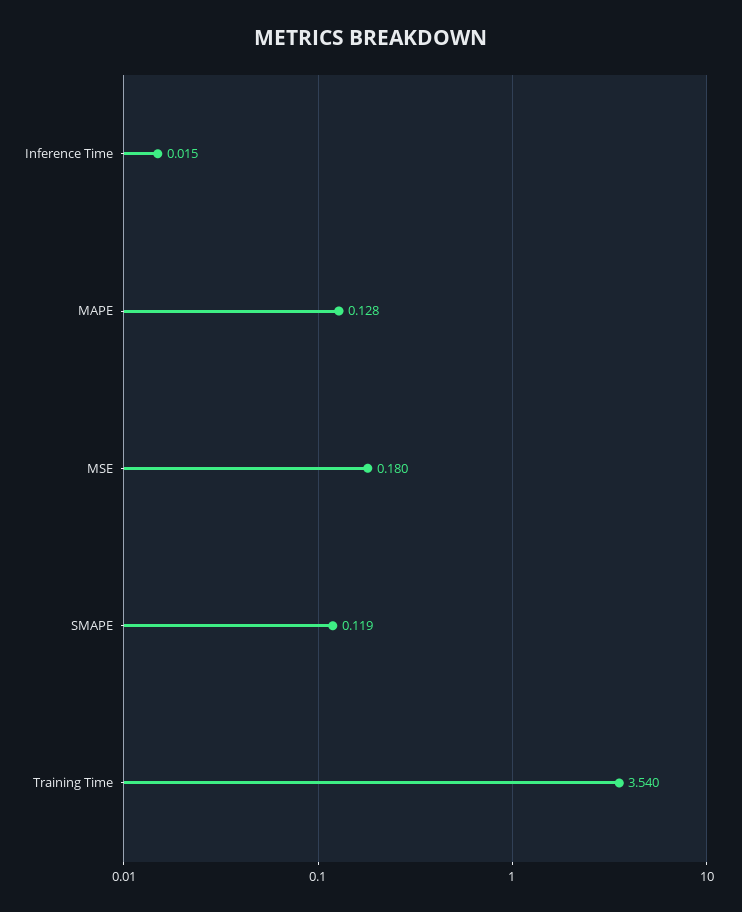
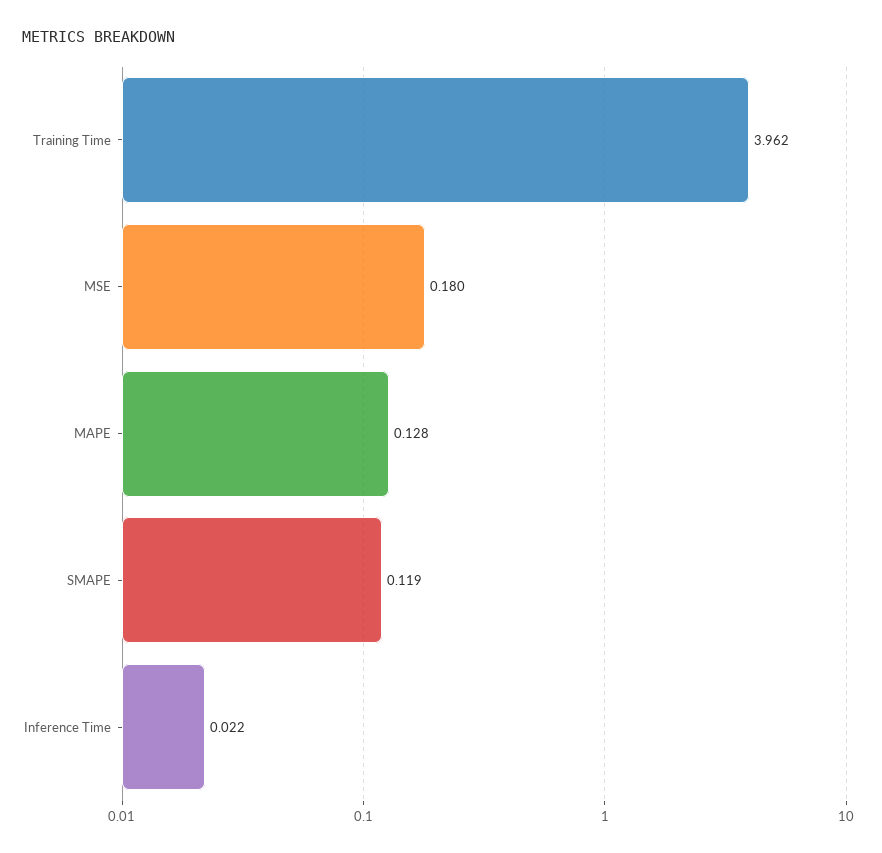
  {
-   "Inference Time": 0.015,
+   "Inference Time": 0.022,
    "MAPE": 0.128,
    "MSE": 0.18,
    "SMAPE": 0.119,
-   "Training Time": 3.54
+   "Training Time": 3.962
  }

